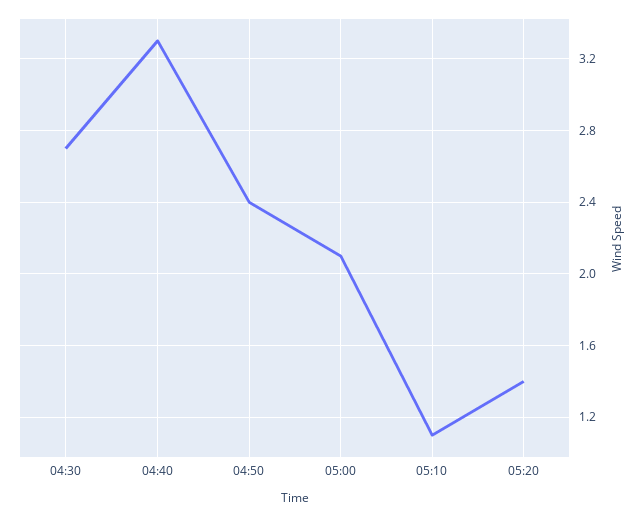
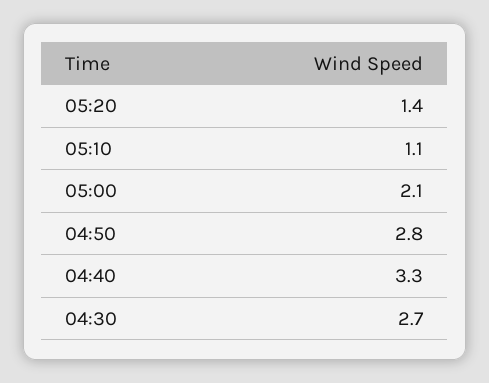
  {
    "04:30": 2.7,
    "04:40": 3.3,
-   "04:50": 2.4,
+   "04:50": 2.8,
    "05:00": 2.1,
    "05:10": 1.1,
    "05:20": 1.4
  }

